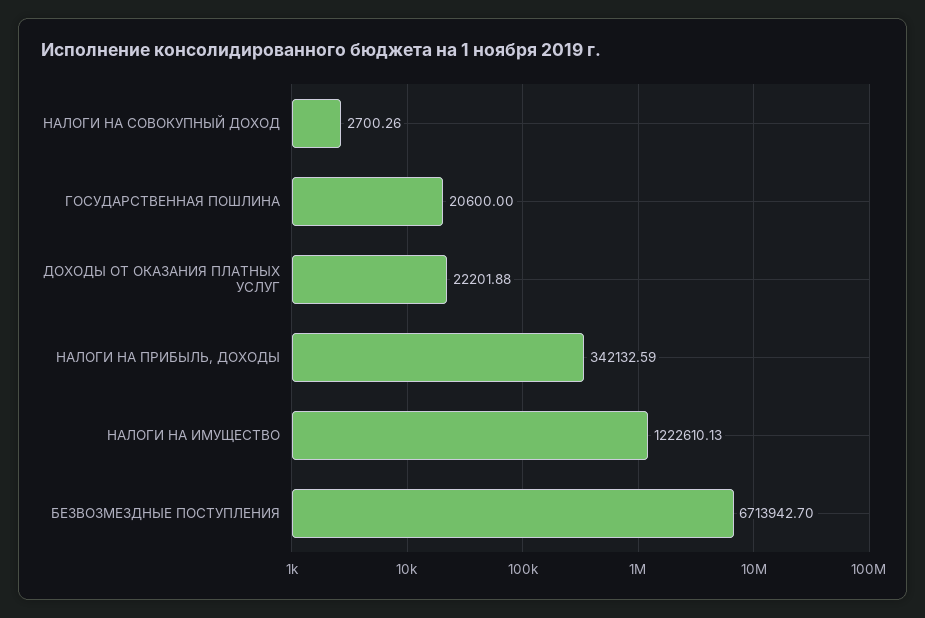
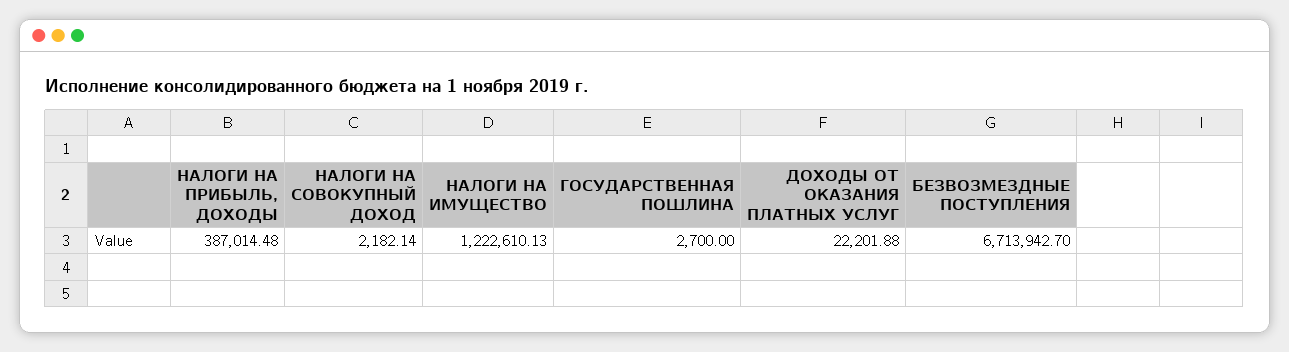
  {
-   "НАЛОГИ НА СОВОКУПНЫЙ ДОХОД": 2700.26,
+   "НАЛОГИ НА СОВОКУПНЫЙ ДОХОД": 2182.14,
-   "ГОСУДАРСТВЕННАЯ ПОШЛИНА": 20600,
+   "ГОСУДАРСТВЕННАЯ ПОШЛИНА": 2700,
    "ДОХОДЫ ОТ ОКАЗАНИЯ ПЛАТНЫХ УСЛУГ": 22201.88,
-   "НАЛОГИ НА ПРИБЫЛЬ, ДОХОДЫ": 342132.59,
+   "НАЛОГИ НА ПРИБЫЛЬ, ДОХОДЫ": 387014.48,
    "НАЛОГИ НА ИМУЩЕСТВО": 1222610.13,
    "БЕЗВОЗМЕЗДНЫЕ ПОСТУПЛЕНИЯ": 6713942.7
  }

